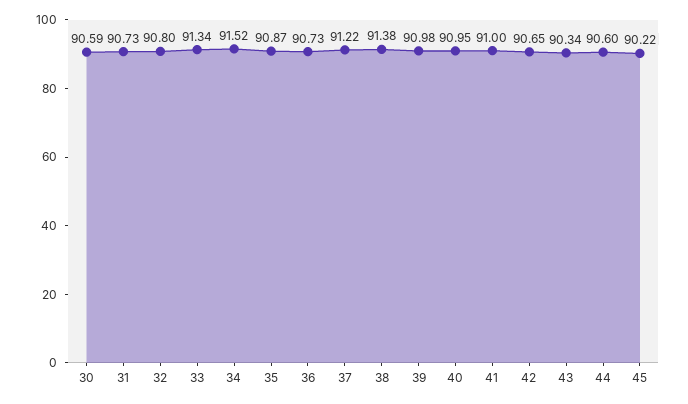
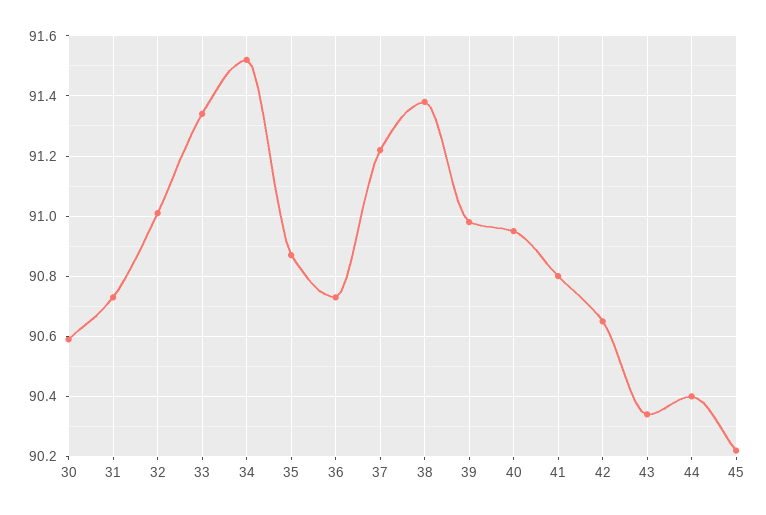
  {
    "30": 90.59,
    "31": 90.73,
-   "32": 90.8,
+   "32": 91,
    "33": 91.34,
    "34": 91.52,
    "35": 90.87,
    "36": 90.73,
    "37": 91.22,
    "38": 91.38,
    "39": 90.98,
    "40": 90.95,
-   "41": 91,
+   "41": 90.8,
    "42": 90.65,
    "43": 90.34,
-   "44": 90.6,
+   "44": 90.4,
    "45": 90.22
  }

